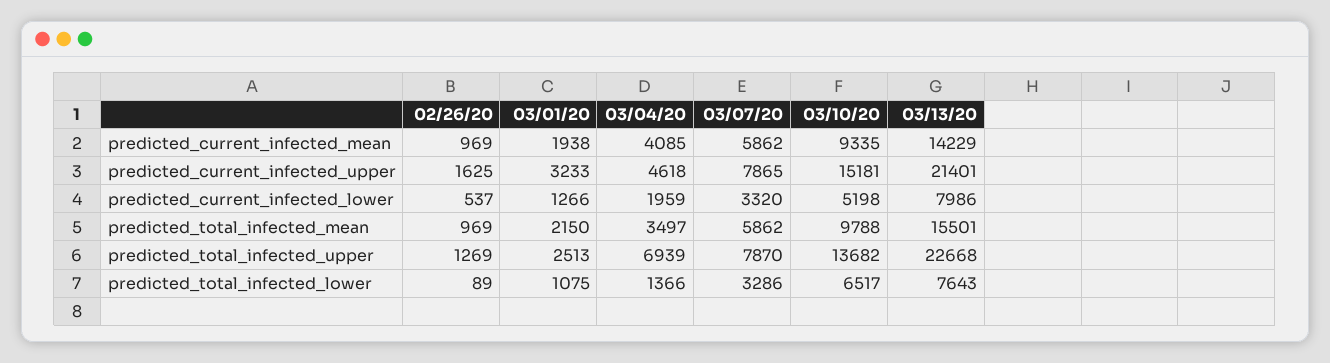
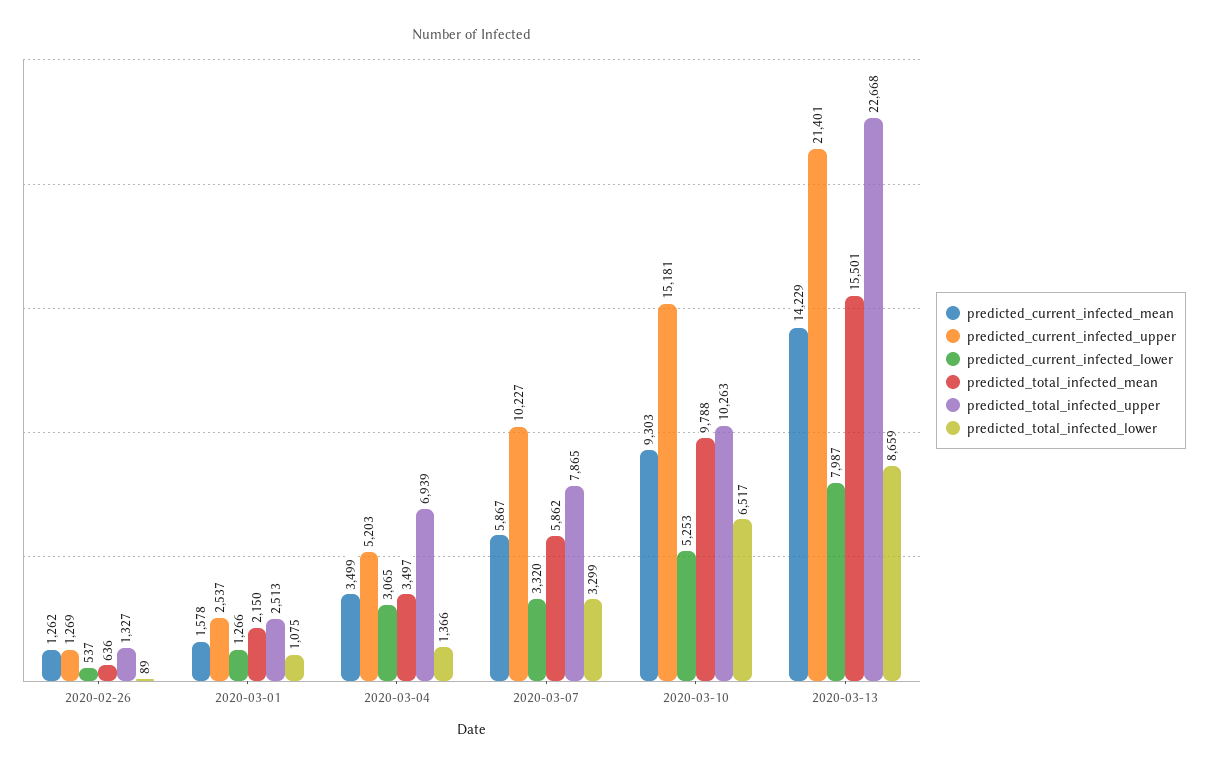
  {
    "predicted_current_infected_mean": {
-     "02/26/20": 969,
+     "02/26/20": 1262,
-     "03/01/20": 1938,
+     "03/01/20": 1578,
-     "03/04/20": 4085,
+     "03/04/20": 3499,
-     "03/07/20": 5862,
+     "03/07/20": 5867,
-     "03/10/20": 9335,
+     "03/10/20": 9303,
      "03/13/20": 14229
    },
    "predicted_current_infected_upper": {
-     "02/26/20": 1625,
+     "02/26/20": 1269,
-     "03/01/20": 3233,
+     "03/01/20": 2537,
-     "03/04/20": 4618,
+     "03/04/20": 5203,
-     "03/07/20": 7865,
+     "03/07/20": 10227,
      "03/10/20": 15181,
      "03/13/20": 21401
    },
    "predicted_current_infected_lower": {
      "02/26/20": 537,
      "03/01/20": 1266,
-     "03/04/20": 1959,
+     "03/04/20": 3065,
      "03/07/20": 3320,
-     "03/10/20": 5198,
+     "03/10/20": 5253,
-     "03/13/20": 7986
+     "03/13/20": 7987
    },
    "predicted_total_infected_mean": {
-     "02/26/20": 969,
+     "02/26/20": 636,
      "03/01/20": 2150,
      "03/04/20": 3497,
      "03/07/20": 5862,
      "03/10/20": 9788,
      "03/13/20": 15501
    },
    "predicted_total_infected_upper": {
-     "02/26/20": 1269,
+     "02/26/20": 1327,
      "03/01/20": 2513,
      "03/04/20": 6939,
-     "03/07/20": 7870,
+     "03/07/20": 7865,
-     "03/10/20": 13682,
+     "03/10/20": 10263,
      "03/13/20": 22668
    },
    "predicted_total_infected_lower": {
      "02/26/20": 89,
      "03/01/20": 1075,
      "03/04/20": 1366,
-     "03/07/20": 3286,
+     "03/07/20": 3299,
      "03/10/20": 6517,
-     "03/13/20": 7643
+     "03/13/20": 8659
    }
  }

